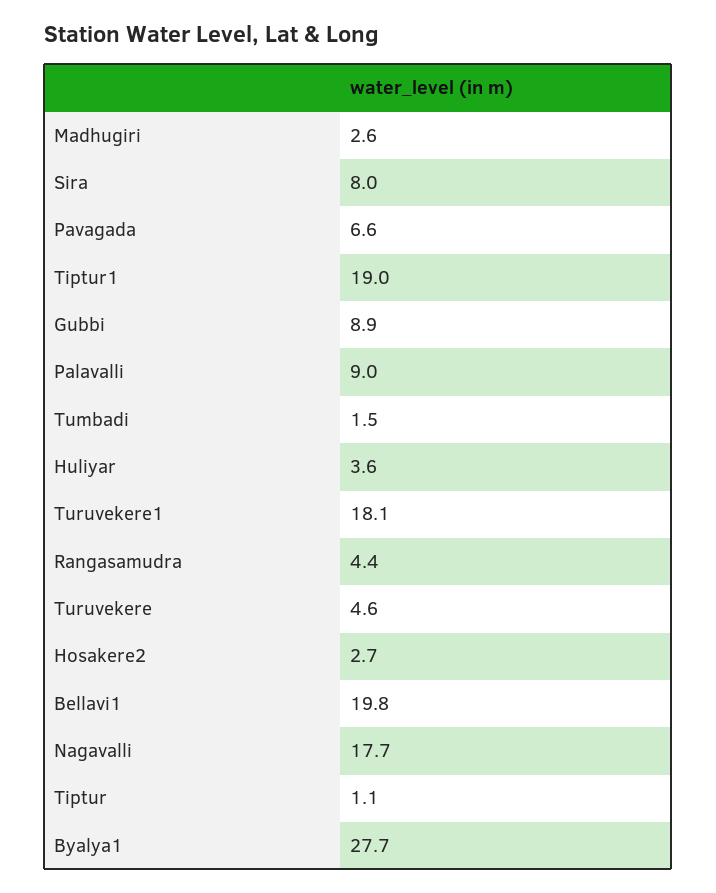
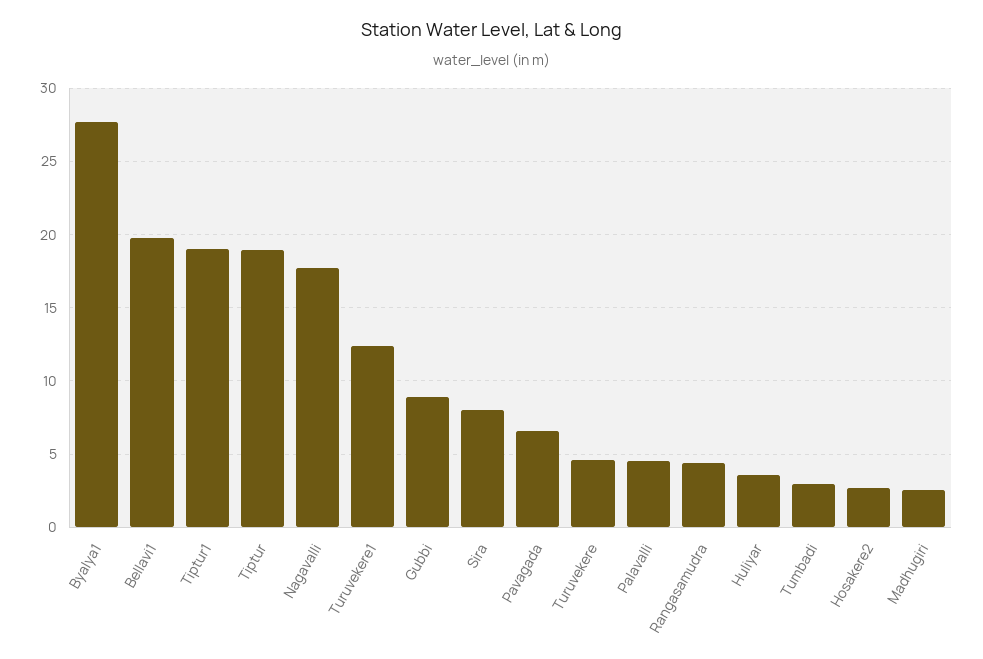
  {
    "Madhugiri": 2.6,
    "Sira": 8,
    "Pavagada": 6.6,
    "Tiptur1": 19,
    "Gubbi": 8.9,
-   "Palavalli": 9,
+   "Palavalli": 4.5,
-   "Tumbadi": 1.5,
+   "Tumbadi": 3,
    "Huliyar": 3.6,
-   "Turuvekere1": 18.1,
+   "Turuvekere1": 12.5,
    "Rangasamudra": 4.4,
    "Turuvekere": 4.6,
    "Hosakere2": 2.7,
    "Bellavi1": 19.8,
    "Nagavalli": 17.7,
-   "Tiptur": 1.1,
+   "Tiptur": 19,
    "Byalya1": 27.7
  }

